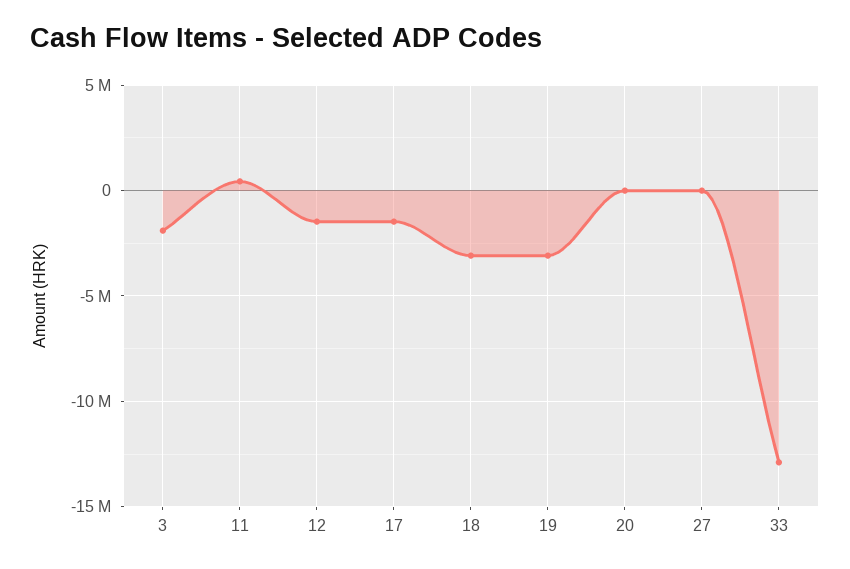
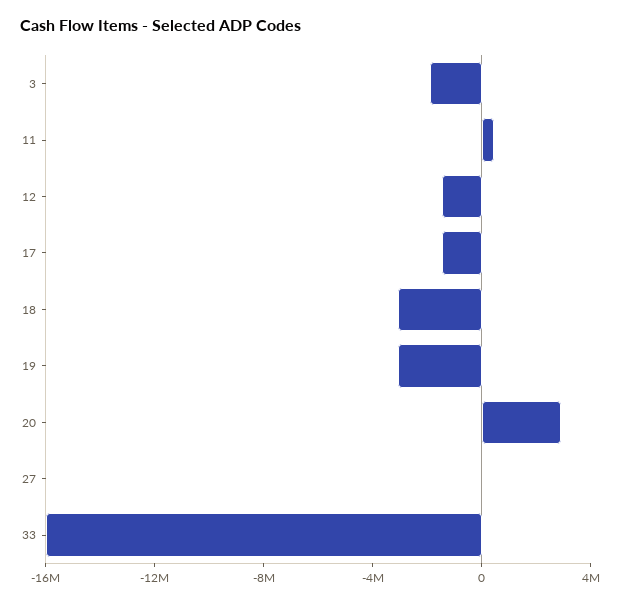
  {
    "3": -2000000,
    "11": 500000,
    "12": -1500000,
    "17": -1500000,
    "18": -3000000,
    "19": -3000000,
-   "20": 0,
+   "20": 3000000,
    "27": 0,
-   "33": -13000000
+   "33": -16000000
  }

